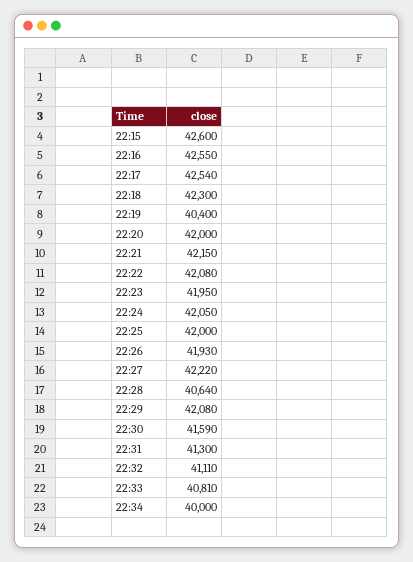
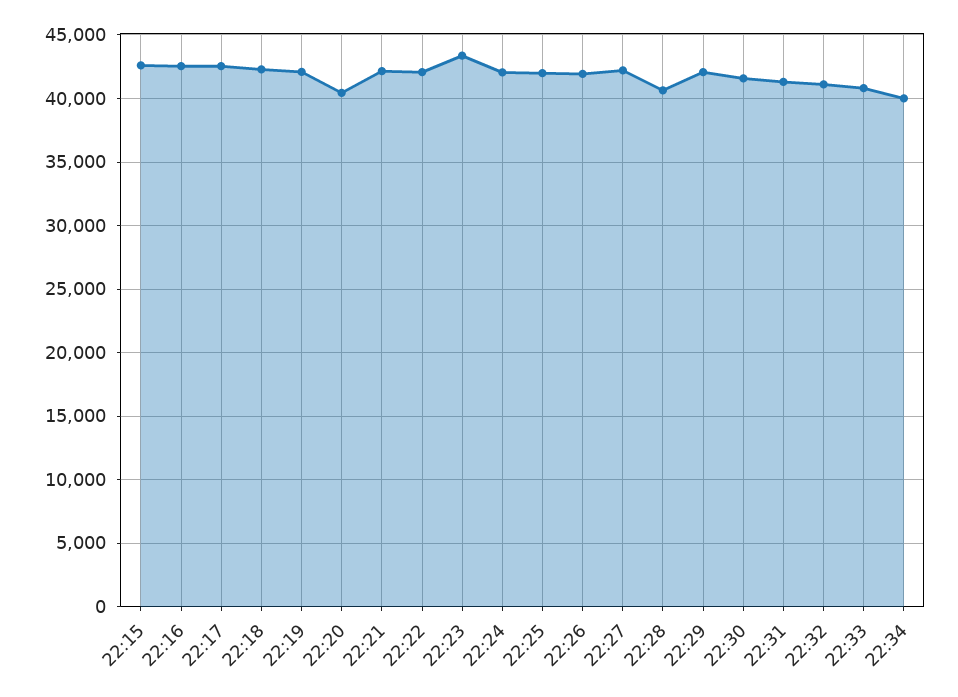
  {
    "22:15": 42600,
    "22:16": 42550,
    "22:17": 42540,
    "22:18": 42300,
-   "22:19": 40400,
+   "22:19": 42000,
-   "22:20": 42000,
+   "22:20": 40500,
    "22:21": 42150,
    "22:22": 42080,
-   "22:23": 41950,
+   "22:23": 43500,
    "22:24": 42050,
    "22:25": 42000,
    "22:26": 41930,
    "22:27": 42220,
    "22:28": 40640,
    "22:29": 42080,
    "22:30": 41590,
    "22:31": 41300,
    "22:32": 41110,
    "22:33": 40810,
    "22:34": 40000
  }

